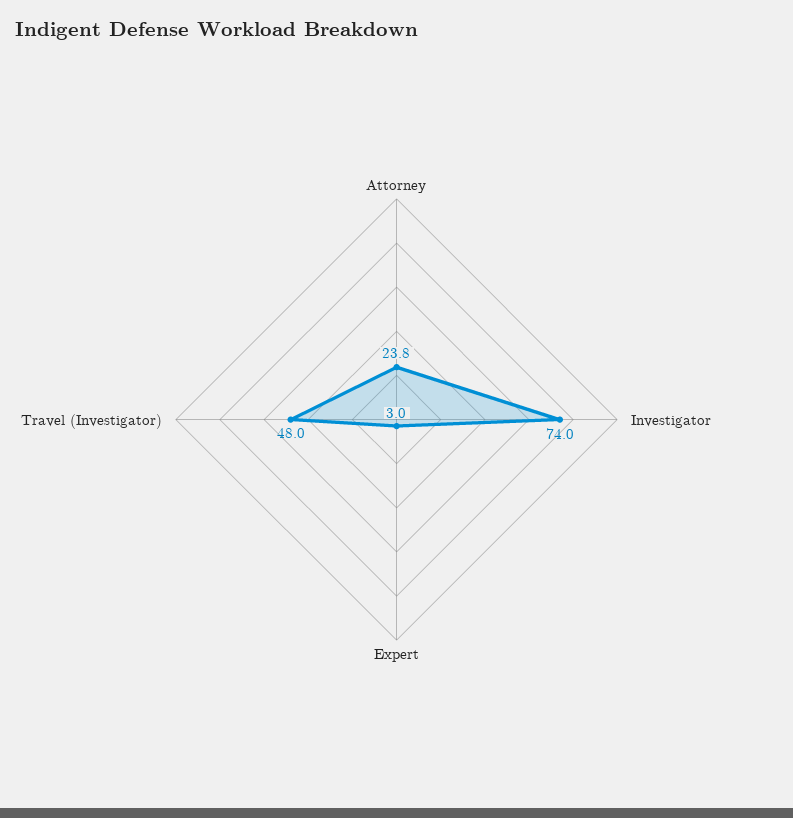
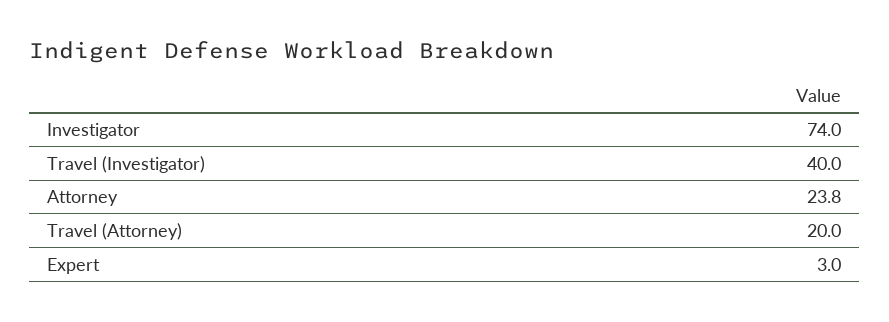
  {
    "Attorney": 23.8,
    "Investigator": 74,
    "Expert": 3,
-   "Travel (Investigator)": 48
+   "Travel (Investigator)": 40,
+   "Travel (Attorney)": 20
  }

